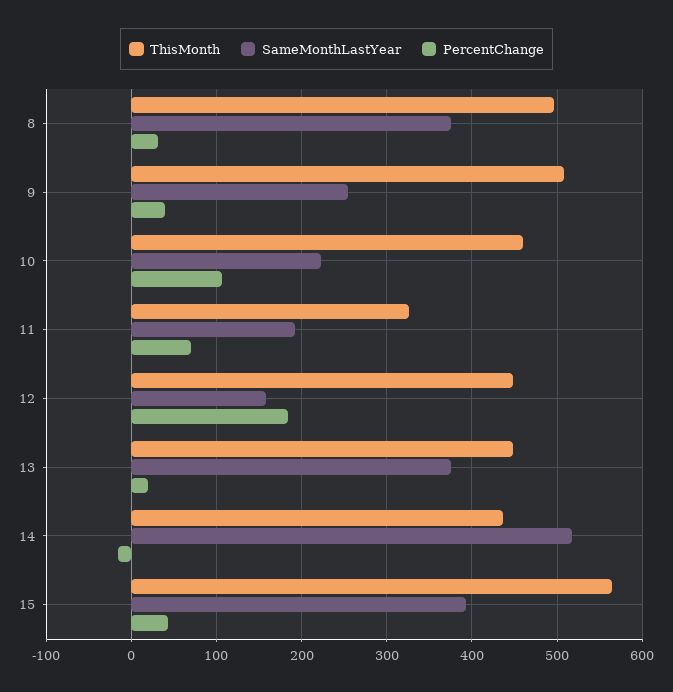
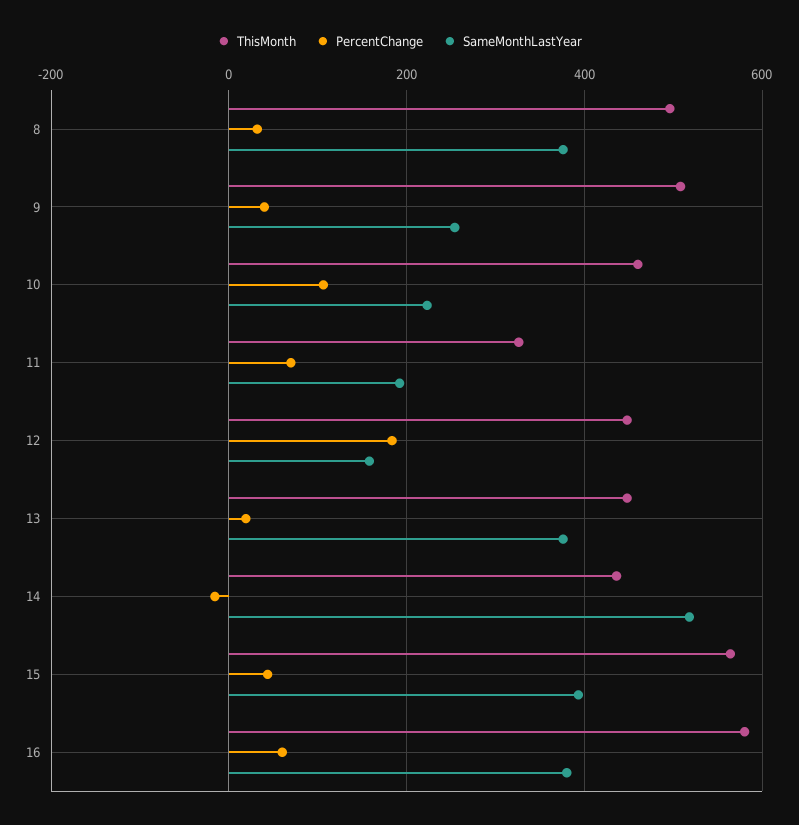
  {
    "ThisMonth": {
      "8": 500,
      "9": 510,
      "10": 460,
      "11": 330,
      "12": 450,
      "13": 450,
      "14": 440,
-     "15": 560
+     "15": 560,
+     "16": 580
    },
    "SameMonthLastYear": {
      "8": 380,
      "9": 250,
      "10": 220,
      "11": 190,
      "12": 160,
      "13": 380,
      "14": 520,
-     "15": 390
+     "15": 390,
+     "16": 380
    },
    "PercentChange": {
      "8": 30,
      "9": 40,
      "10": 110,
      "11": 70,
      "12": 180,
      "13": 20,
      "14": -20,
-     "15": 40
+     "15": 40,
+     "16": 60
    }
  }

